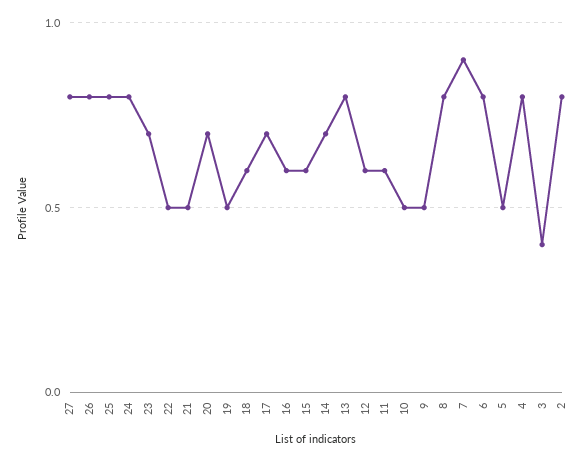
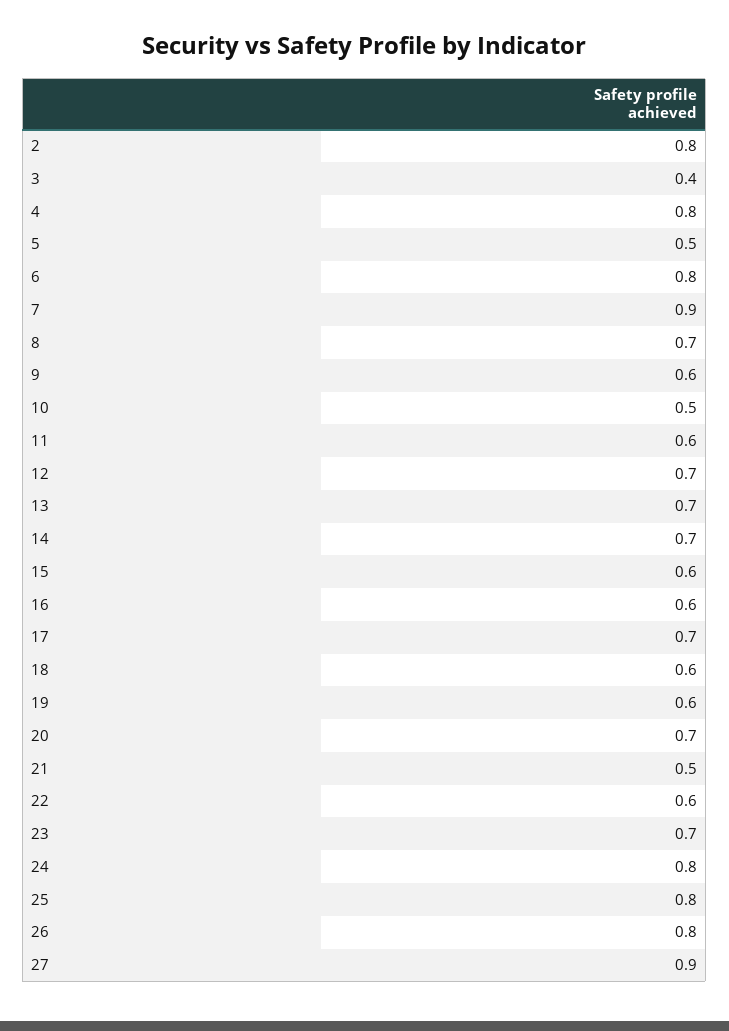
  {
-   "27": 0.8,
+   "27": 0.9,
    "26": 0.8,
    "25": 0.8,
    "24": 0.8,
    "23": 0.7,
-   "22": 0.5,
+   "22": 0.6,
    "21": 0.5,
    "20": 0.7,
-   "19": 0.5,
+   "19": 0.6,
    "18": 0.6,
    "17": 0.7,
    "16": 0.6,
    "15": 0.6,
    "14": 0.7,
-   "13": 0.8,
+   "13": 0.7,
-   "12": 0.6,
+   "12": 0.7,
    "11": 0.6,
    "10": 0.5,
-   "9": 0.5,
+   "9": 0.6,
-   "8": 0.8,
+   "8": 0.7,
    "7": 0.9,
    "6": 0.8,
    "5": 0.5,
    "4": 0.8,
    "3": 0.4,
    "2": 0.8
  }

